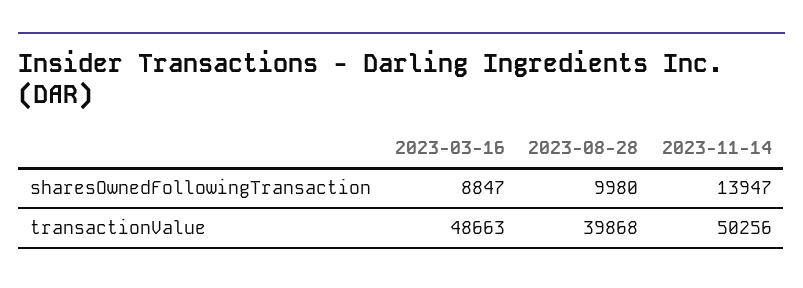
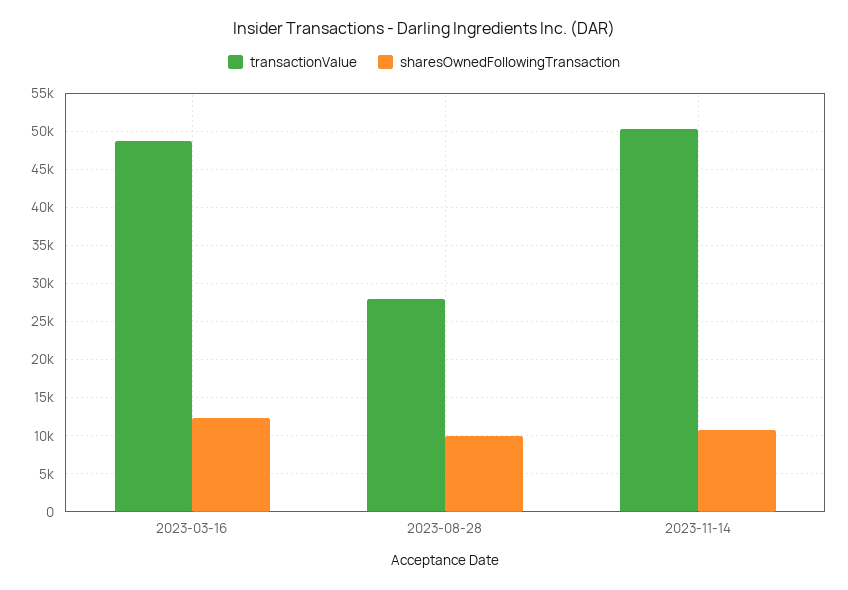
  {
    "sharesOwnedFollowingTransaction": {
-     "2023-03-16": 8847,
+     "2023-03-16": 12000,
      "2023-08-28": 9980,
-     "2023-11-14": 13947
+     "2023-11-14": 11000
    },
    "transactionValue": {
      "2023-03-16": 48663,
-     "2023-08-28": 39868,
+     "2023-08-28": 28000,
      "2023-11-14": 50256
    }
  }

